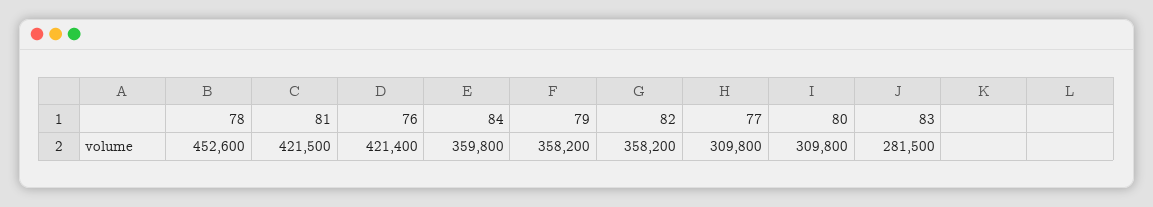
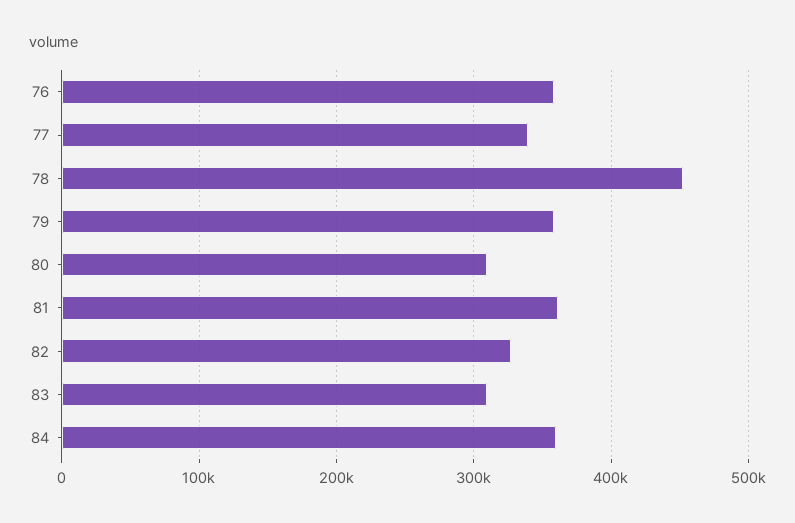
  {
    "78": 452600,
-   "81": 421500,
+   "81": 360000,
-   "76": 421400,
+   "76": 360000,
    "84": 359800,
    "79": 358200,
-   "82": 358200,
+   "82": 330000,
-   "77": 309800,
+   "77": 340000,
    "80": 309800,
-   "83": 281500
+   "83": 310000
  }

